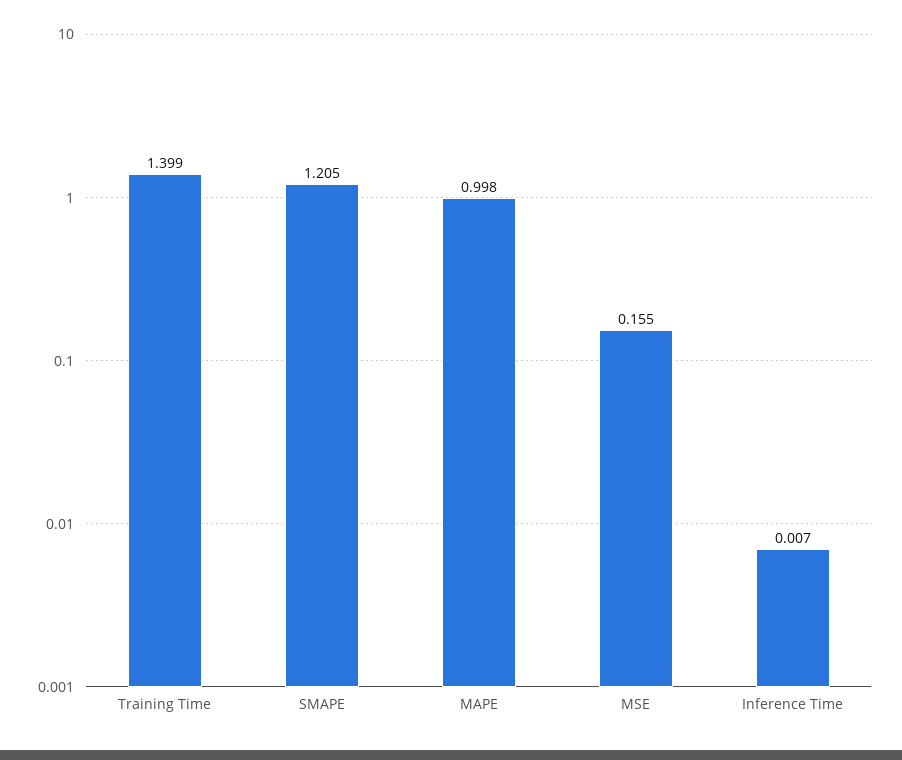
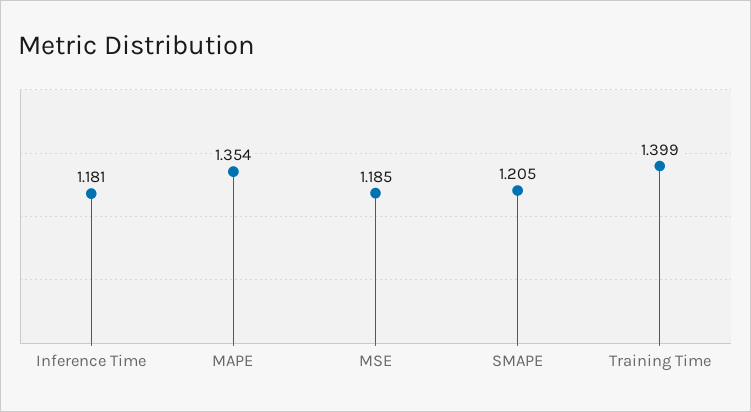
  {
    "Training Time": 1.399,
    "SMAPE": 1.205,
-   "MAPE": 0.998,
+   "MAPE": 1.354,
-   "MSE": 0.155,
+   "MSE": 1.185,
-   "Inference Time": 0.007
+   "Inference Time": 1.181
  }

